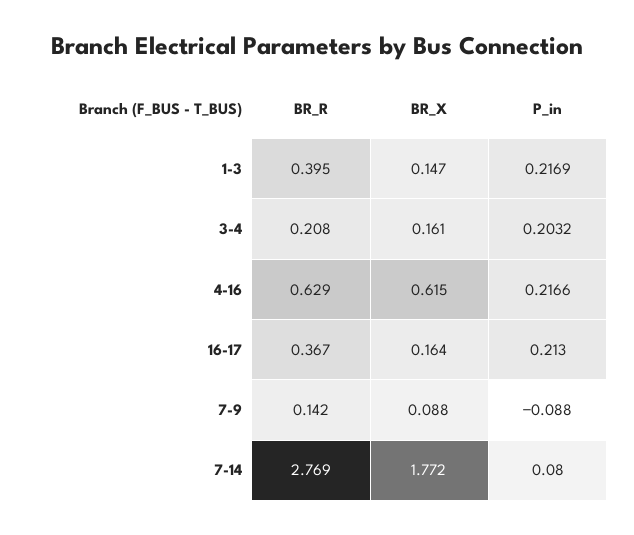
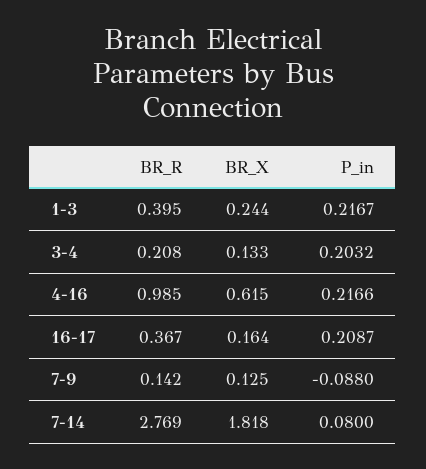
  {
    "BR_R": {
      "1-3": 0.395,
      "3-4": 0.208,
-     "4-16": 0.629,
+     "4-16": 0.985,
      "16-17": 0.367,
      "7-9": 0.142,
      "7-14": 2.769
    },
    "BR_X": {
-     "1-3": 0.147,
+     "1-3": 0.244,
-     "3-4": 0.161,
+     "3-4": 0.133,
      "4-16": 0.615,
      "16-17": 0.164,
-     "7-9": 0.088,
+     "7-9": 0.125,
-     "7-14": 1.772
+     "7-14": 1.818
    },
    "P_in": {
-     "1-3": 0.2169,
+     "1-3": 0.2167,
      "3-4": 0.2032,
      "4-16": 0.2166,
-     "16-17": 0.213,
+     "16-17": 0.2087,
      "7-9": -0.088,
      "7-14": 0.08
    }
  }

